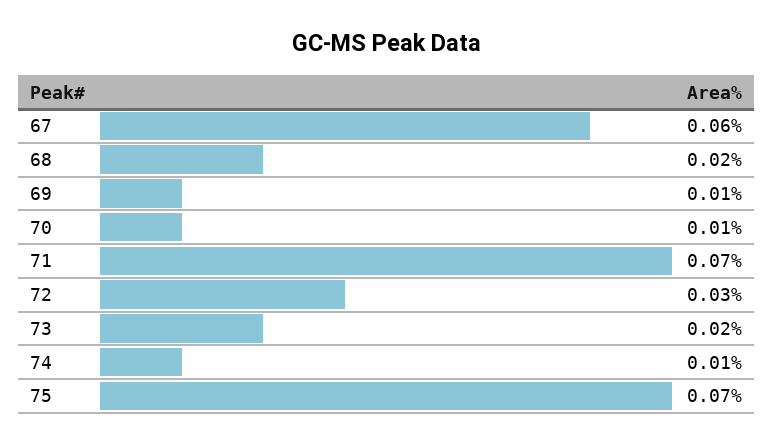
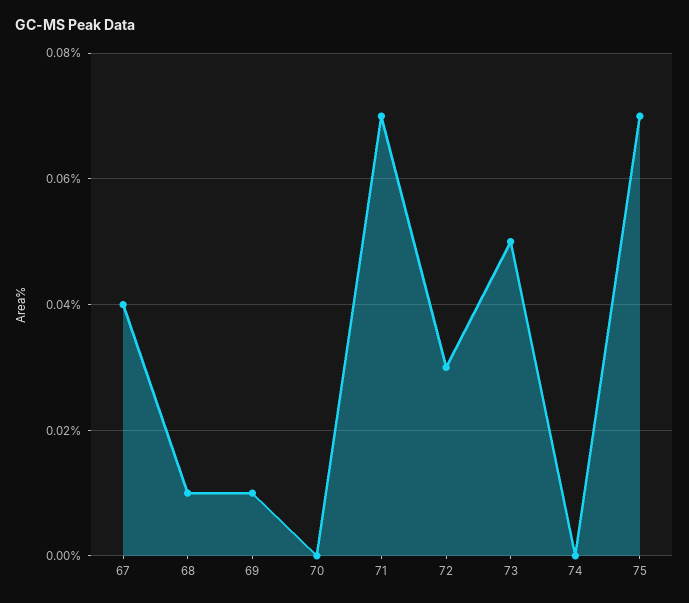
  {
-   "67": 0.06,
+   "67": 0.04,
-   "68": 0.02,
+   "68": 0.01,
    "69": 0.01,
-   "70": 0.01,
+   "70": 0,
    "71": 0.07,
    "72": 0.03,
-   "73": 0.02,
+   "73": 0.05,
-   "74": 0.01,
+   "74": 0,
    "75": 0.07
  }

